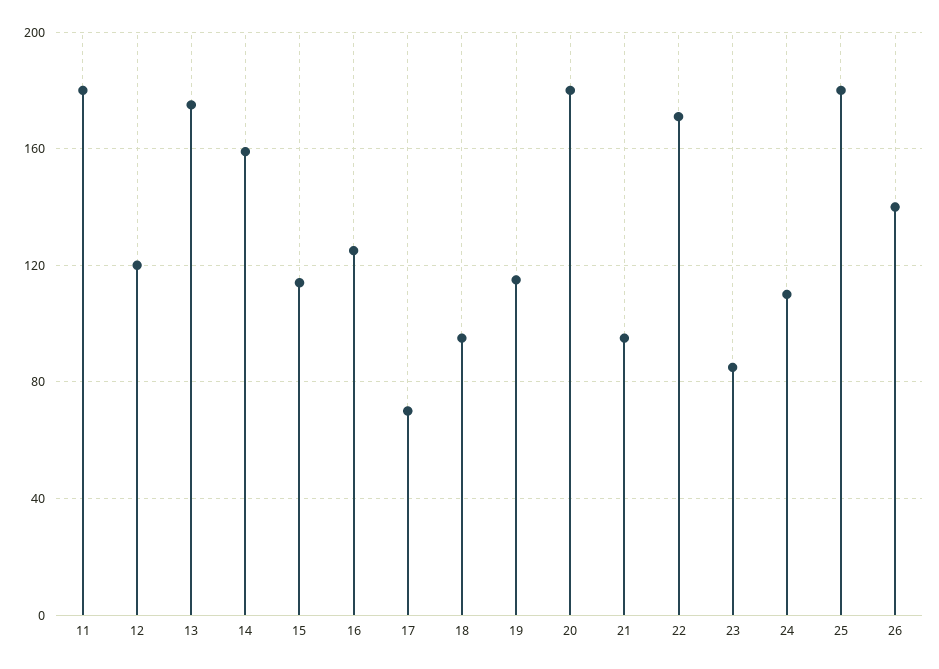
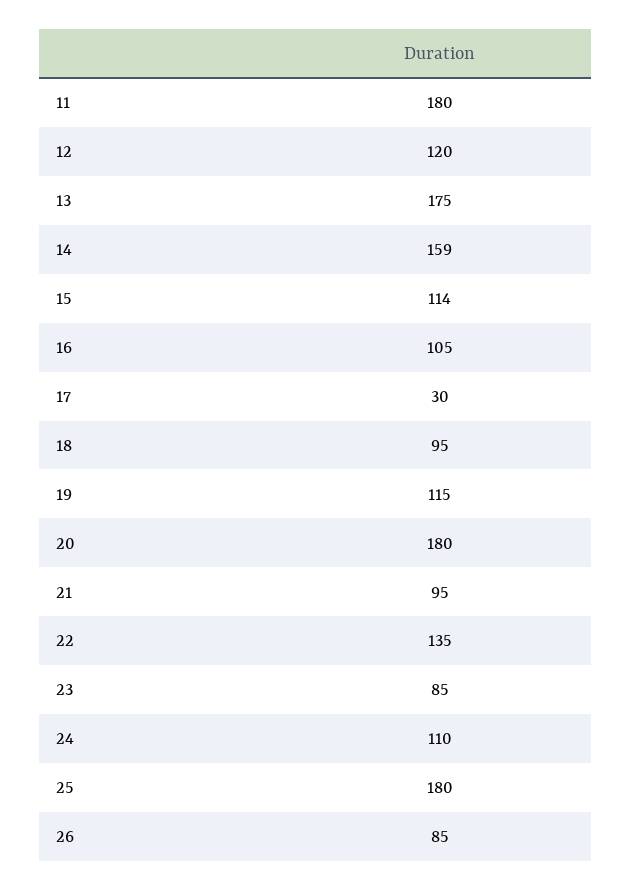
  {
    "11": 180,
    "12": 120,
    "13": 175,
    "14": 159,
    "15": 114,
-   "16": 125,
+   "16": 105,
-   "17": 70,
+   "17": 30,
    "18": 95,
    "19": 115,
    "20": 180,
    "21": 95,
-   "22": 170,
+   "22": 135,
    "23": 85,
    "24": 110,
    "25": 180,
-   "26": 140
+   "26": 85
  }

